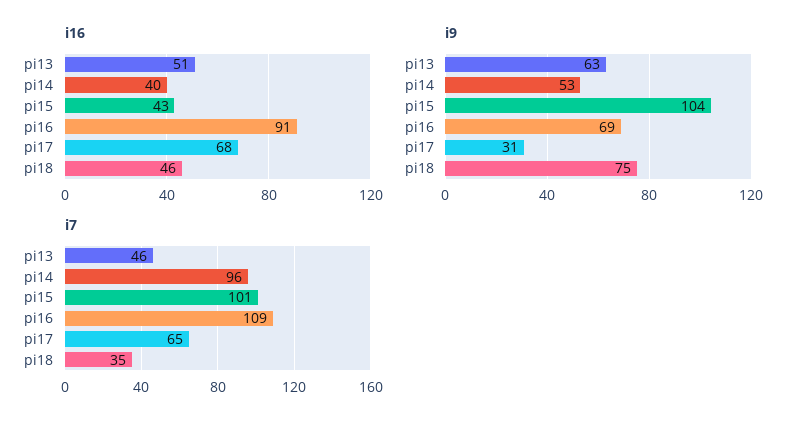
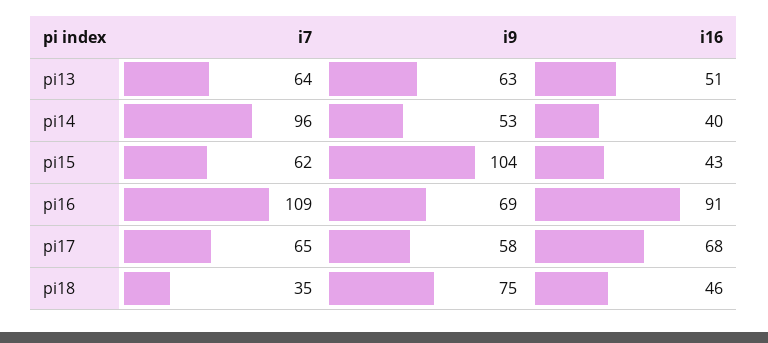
  {
    "i16": {
      "pi13": 51,
      "pi14": 40,
      "pi15": 43,
      "pi16": 91,
      "pi17": 68,
      "pi18": 46
    },
    "i9": {
      "pi13": 63,
      "pi14": 53,
      "pi15": 104,
      "pi16": 69,
-     "pi17": 31,
+     "pi17": 58,
      "pi18": 75
    },
    "i7": {
-     "pi13": 46,
+     "pi13": 64,
      "pi14": 96,
-     "pi15": 101,
+     "pi15": 62,
      "pi16": 109,
      "pi17": 65,
      "pi18": 35
    }
  }

